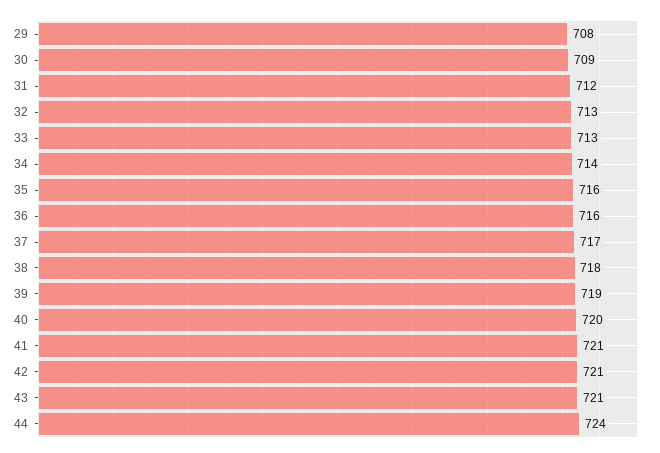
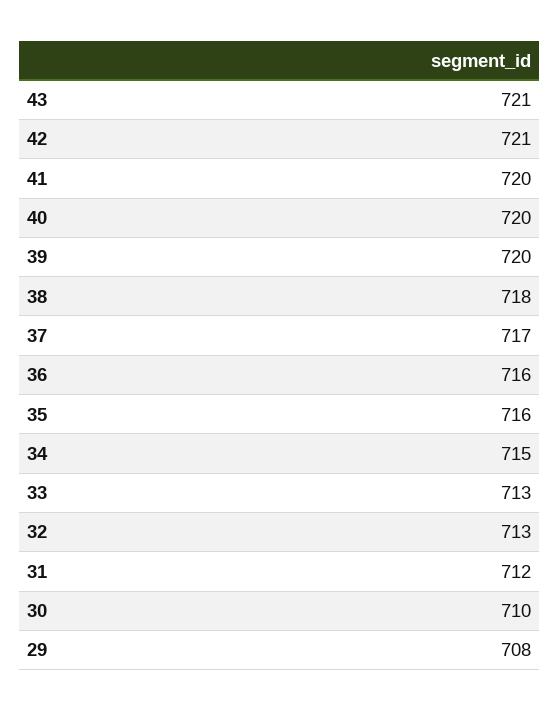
  {
    "29": 708,
-   "30": 709,
+   "30": 710,
    "31": 712,
    "32": 713,
    "33": 713,
-   "34": 714,
+   "34": 715,
    "35": 716,
    "36": 716,
    "37": 717,
    "38": 718,
-   "39": 719,
+   "39": 720,
    "40": 720,
-   "41": 721,
+   "41": 720,
    "42": 721,
-   "43": 721,
+   "43": 721
-   "44": 724
  }

